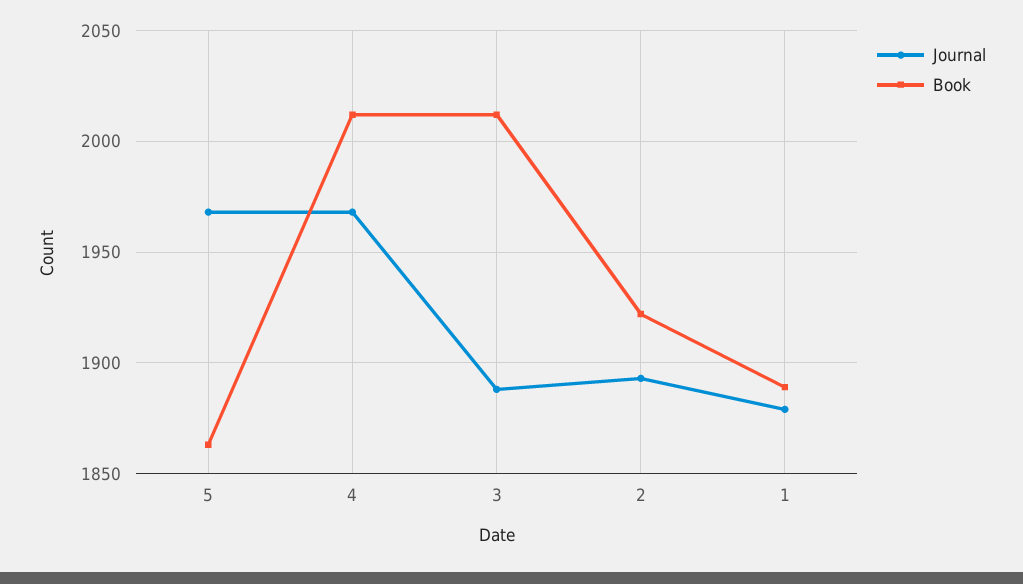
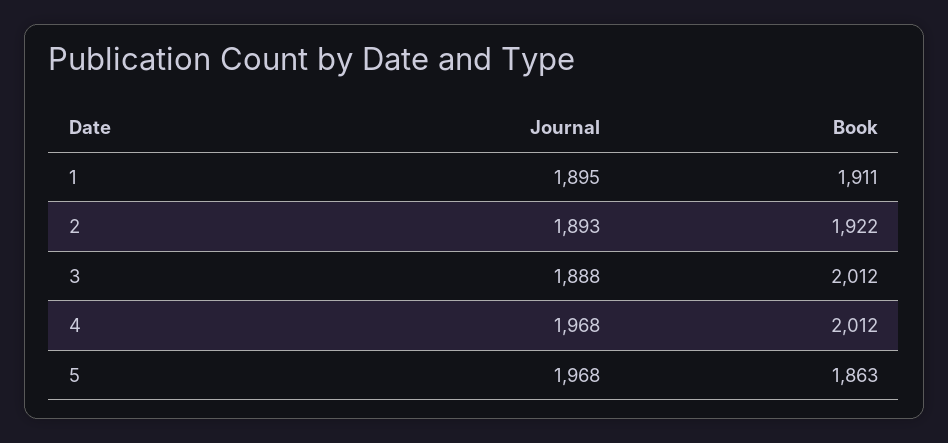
  {
    "Journal": {
      "5": 1968,
      "4": 1968,
      "3": 1888,
      "2": 1893,
-     "1": 1880
+     "1": 1895
    },
    "Book": {
      "5": 1863,
      "4": 2012,
      "3": 2012,
      "2": 1922,
-     "1": 1890
+     "1": 1911
    }
  }

